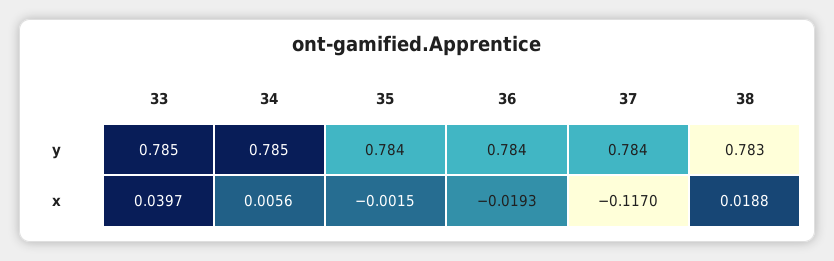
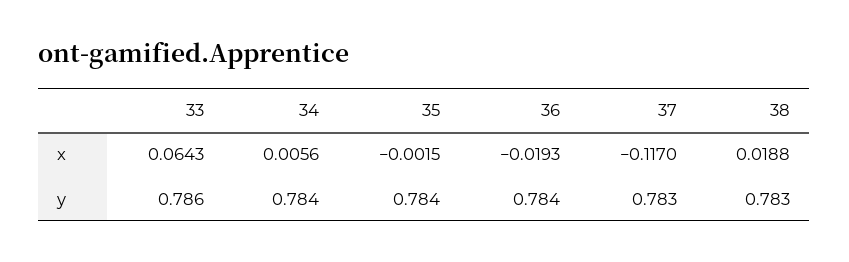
  {
    "33": {
-     "y": 0.785,
+     "y": 0.786,
-     "x": 0.0397
+     "x": 0.0643
    },
    "34": {
-     "y": 0.785,
+     "y": 0.784,
      "x": 0.0056
    },
    "35": {
      "y": 0.784,
      "x": -0.0015
    },
    "36": {
      "y": 0.784,
      "x": -0.0193
    },
    "37": {
-     "y": 0.784,
+     "y": 0.783,
      "x": -0.117
    },
    "38": {
      "y": 0.783,
      "x": 0.0188
    }
  }

